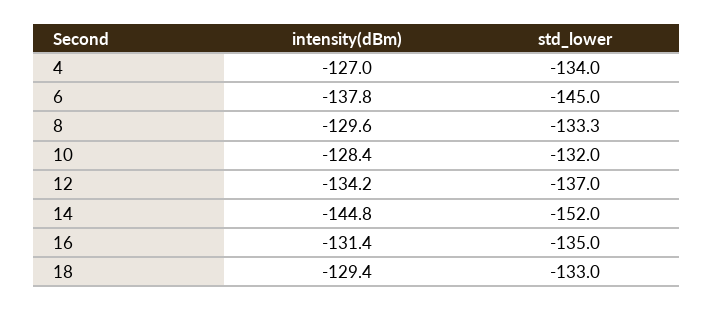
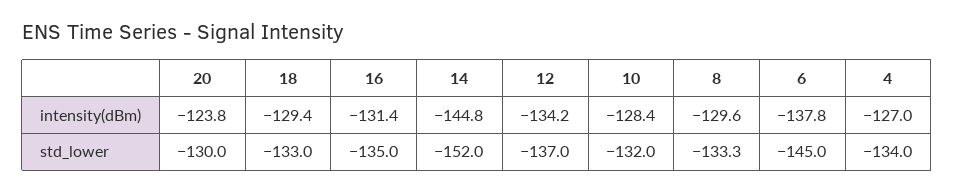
  {
    "intensity(dBm)": {
      "4": -127,
      "6": -137.8,
      "8": -129.6,
      "10": -128.4,
      "12": -134.2,
      "14": -144.8,
      "16": -131.4,
-     "18": -129.4
+     "18": -129.4,
+     "20": -123.8
    },
    "std_lower": {
      "4": -134,
      "6": -145,
      "8": -133.3,
      "10": -132,
      "12": -137,
      "14": -152,
      "16": -135,
-     "18": -133
+     "18": -133,
+     "20": -130
    }
  }

